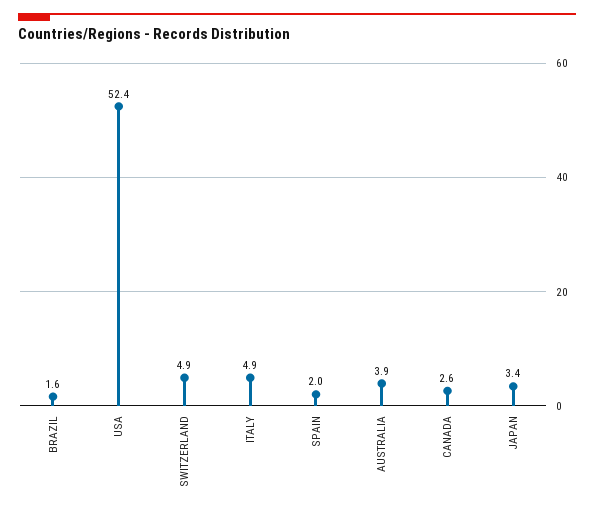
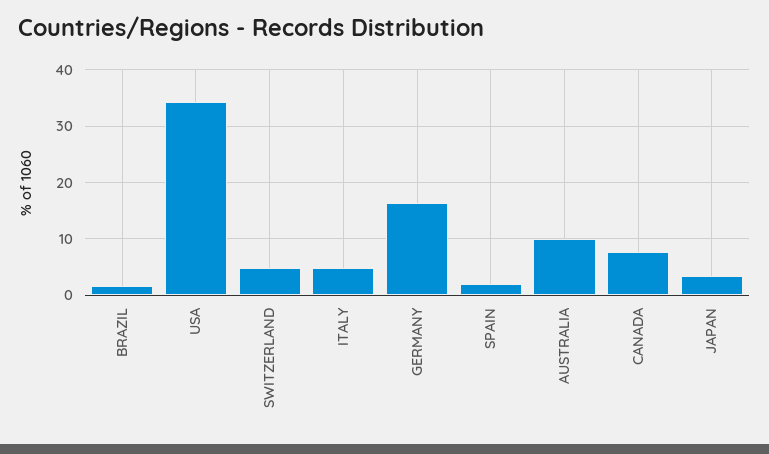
  {
    "BRAZIL": 1.6,
-   "USA": 52.4,
+   "USA": 34,
    "SWITZERLAND": 4.9,
    "ITALY": 4.9,
    "SPAIN": 2,
-   "AUSTRALIA": 3.9,
+   "AUSTRALIA": 10,
-   "CANADA": 2.6,
+   "CANADA": 8,
-   "JAPAN": 3.4
+   "JAPAN": 3.4,
+   "GERMANY": 16
  }

